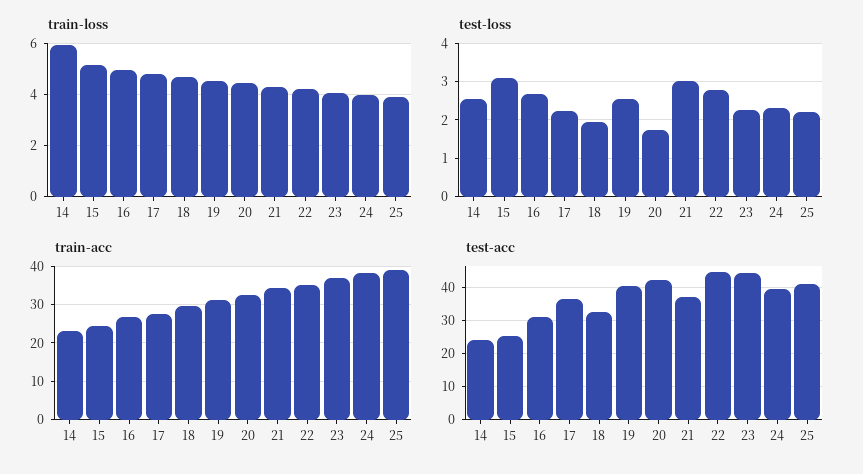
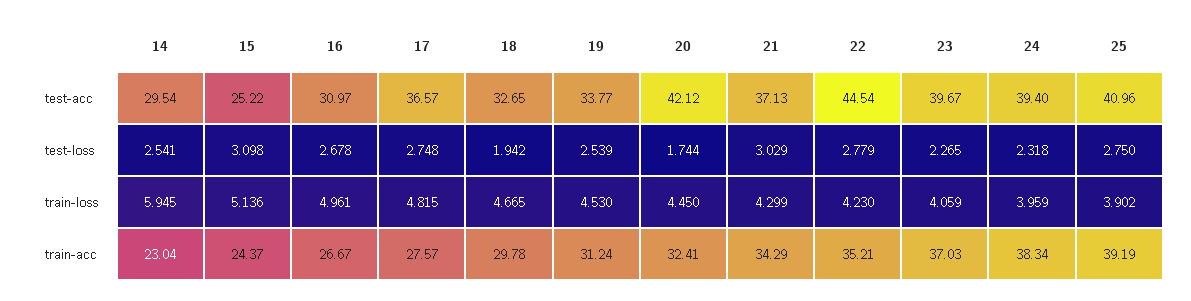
  {
    "train-loss": {
      "14": 5.945,
      "15": 5.136,
      "16": 4.961,
      "17": 4.815,
      "18": 4.665,
      "19": 4.53,
      "20": 4.45,
      "21": 4.299,
      "22": 4.23,
      "23": 4.059,
      "24": 3.959,
      "25": 3.902
    },
    "test-loss": {
      "14": 2.541,
      "15": 3.098,
      "16": 2.678,
-     "17": 2.2,
+     "17": 2.748,
      "18": 1.942,
      "19": 2.539,
      "20": 1.744,
      "21": 3.029,
      "22": 2.779,
      "23": 2.265,
      "24": 2.318,
-     "25": 2.2
+     "25": 2.75
    },
    "train-acc": {
      "14": 23.04,
      "15": 24.37,
      "16": 26.67,
      "17": 27.57,
      "18": 29.78,
      "19": 31.24,
      "20": 32.41,
      "21": 34.29,
      "22": 35.21,
      "23": 37.03,
      "24": 38.34,
      "25": 39.19
    },
    "test-acc": {
-     "14": 24,
+     "14": 29.54,
      "15": 25.22,
      "16": 30.97,
      "17": 36.57,
      "18": 32.65,
-     "19": 40,
+     "19": 33.77,
      "20": 42.12,
      "21": 37.13,
      "22": 44.54,
-     "23": 44,
+     "23": 39.67,
      "24": 39.4,
      "25": 40.96
    }
  }

